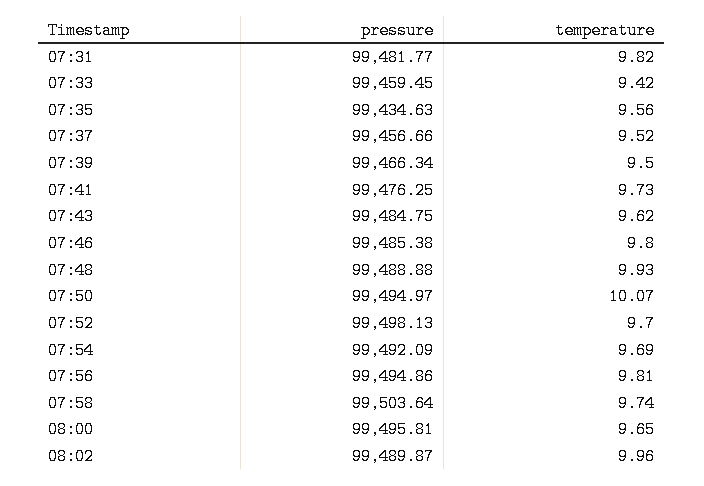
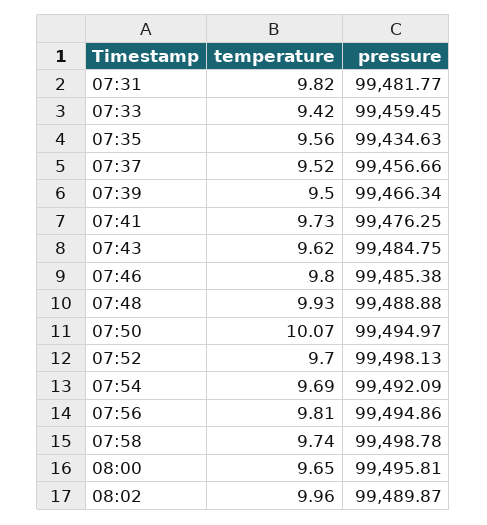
  {
    "pressure": {
      "07:31": 99481.77,
      "07:33": 99459.45,
      "07:35": 99434.63,
      "07:37": 99456.66,
      "07:39": 99466.34,
      "07:41": 99476.25,
      "07:43": 99484.75,
      "07:46": 99485.38,
      "07:48": 99488.88,
      "07:50": 99494.97,
      "07:52": 99498.13,
      "07:54": 99492.09,
      "07:56": 99494.86,
-     "07:58": 99503.64,
+     "07:58": 99498.78,
      "08:00": 99495.81,
      "08:02": 99489.87
    },
    "temperature": {
      "07:31": 9.82,
      "07:33": 9.42,
      "07:35": 9.56,
      "07:37": 9.52,
      "07:39": 9.5,
      "07:41": 9.73,
      "07:43": 9.62,
      "07:46": 9.8,
      "07:48": 9.93,
      "07:50": 10.07,
      "07:52": 9.7,
      "07:54": 9.69,
      "07:56": 9.81,
      "07:58": 9.74,
      "08:00": 9.65,
      "08:02": 9.96
    }
  }

